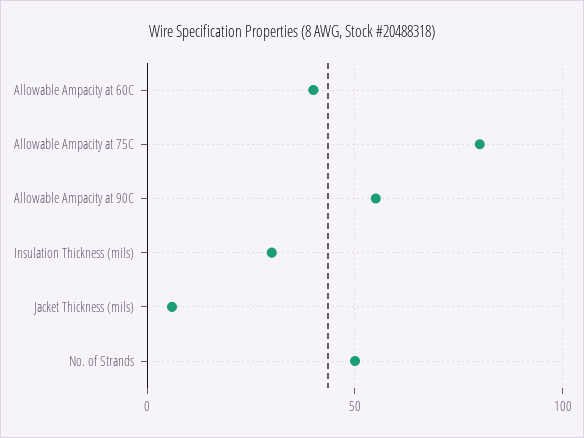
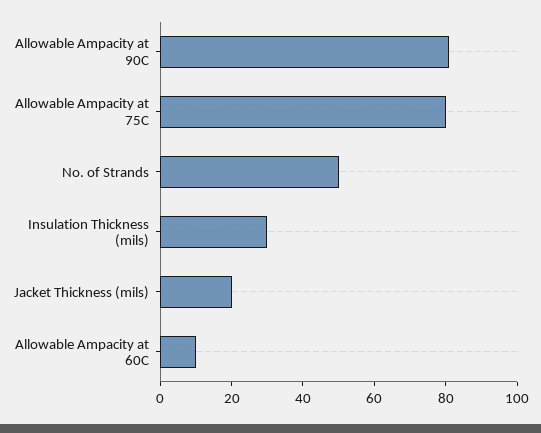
  {
-   "Allowable Ampacity at 60C": 40,
+   "Allowable Ampacity at 60C": 10,
    "Allowable Ampacity at 75C": 80,
-   "Allowable Ampacity at 90C": 55,
+   "Allowable Ampacity at 90C": 80,
    "Insulation Thickness (mils)": 30,
-   "Jacket Thickness (mils)": 5,
+   "Jacket Thickness (mils)": 20,
    "No. of Strands": 50
  }

